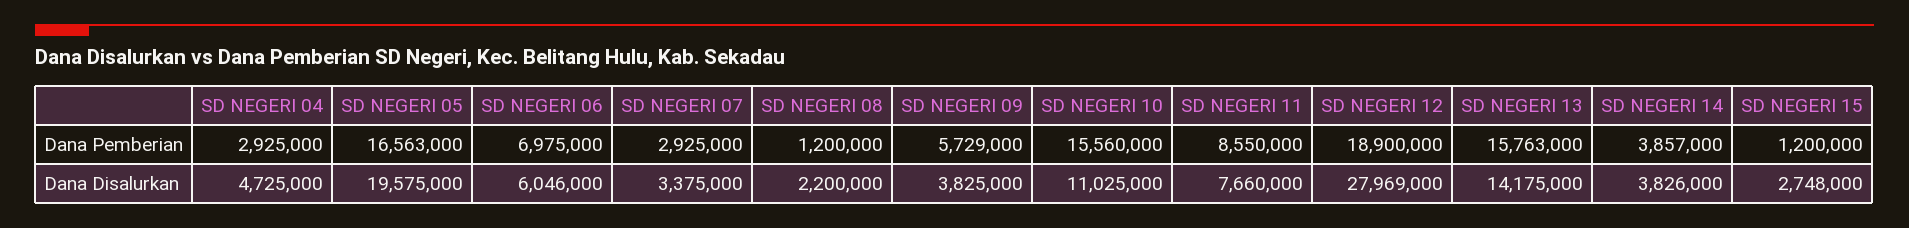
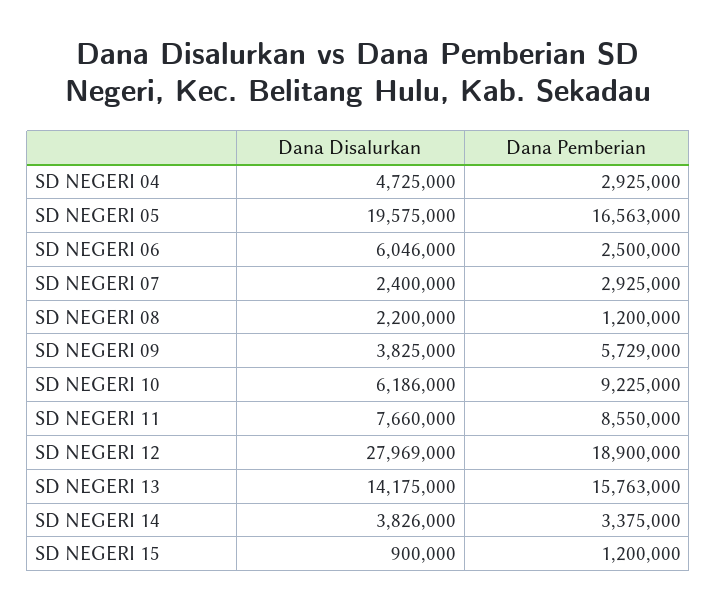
  {
    "SD NEGERI 04": {
      "Dana Pemberian": 2925000,
      "Dana Disalurkan": 4725000
    },
    "SD NEGERI 05": {
      "Dana Pemberian": 16563000,
      "Dana Disalurkan": 19575000
    },
    "SD NEGERI 06": {
-     "Dana Pemberian": 6975000,
+     "Dana Pemberian": 2500000,
      "Dana Disalurkan": 6046000
    },
    "SD NEGERI 07": {
      "Dana Pemberian": 2925000,
-     "Dana Disalurkan": 3375000
+     "Dana Disalurkan": 2400000
    },
    "SD NEGERI 08": {
      "Dana Pemberian": 1200000,
      "Dana Disalurkan": 2200000
    },
    "SD NEGERI 09": {
      "Dana Pemberian": 5729000,
      "Dana Disalurkan": 3825000
    },
    "SD NEGERI 10": {
-     "Dana Pemberian": 15560000,
+     "Dana Pemberian": 9225000,
-     "Dana Disalurkan": 11025000
+     "Dana Disalurkan": 6186000
    },
    "SD NEGERI 11": {
      "Dana Pemberian": 8550000,
      "Dana Disalurkan": 7660000
    },
    "SD NEGERI 12": {
      "Dana Pemberian": 18900000,
      "Dana Disalurkan": 27969000
    },
    "SD NEGERI 13": {
      "Dana Pemberian": 15763000,
      "Dana Disalurkan": 14175000
    },
    "SD NEGERI 14": {
-     "Dana Pemberian": 3857000,
+     "Dana Pemberian": 3375000,
      "Dana Disalurkan": 3826000
    },
    "SD NEGERI 15": {
      "Dana Pemberian": 1200000,
-     "Dana Disalurkan": 2748000
+     "Dana Disalurkan": 900000
    }
  }

